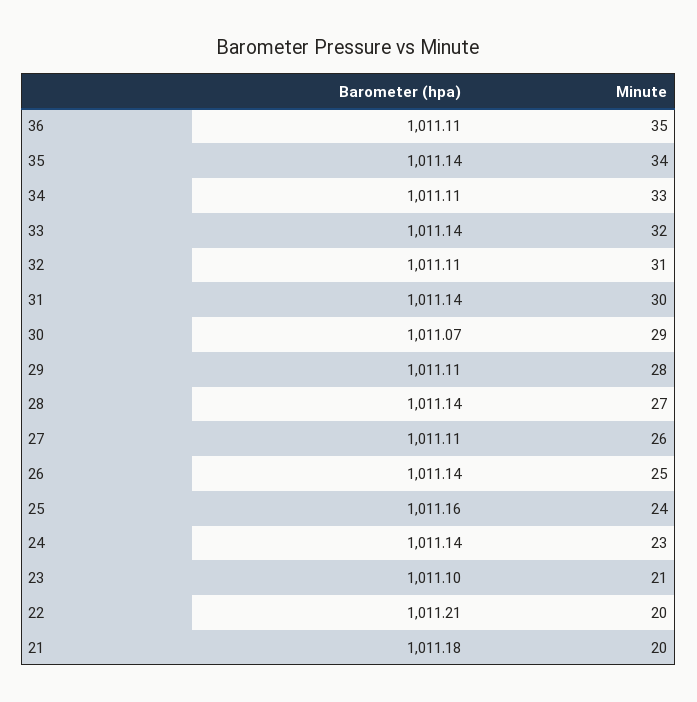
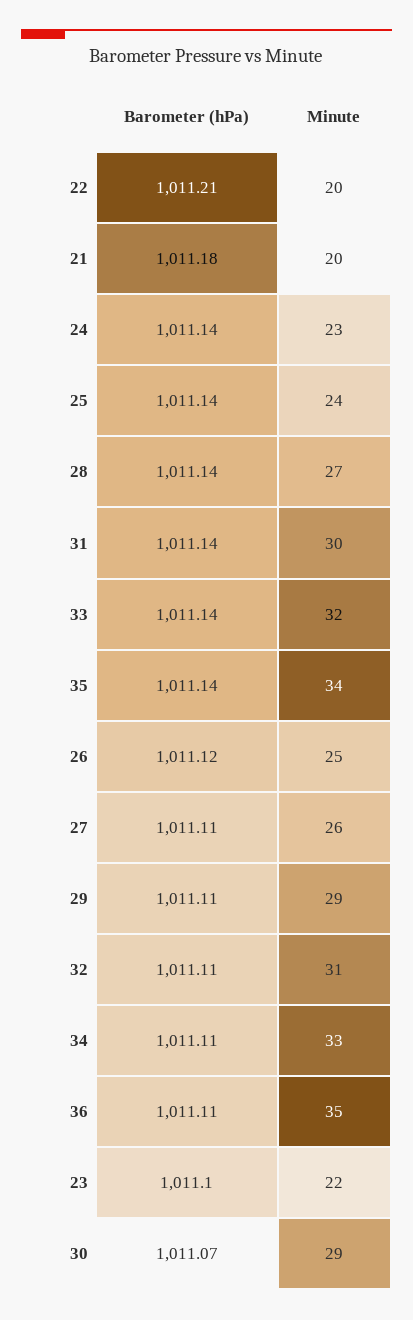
  {
    "Barometer (hpa)": {
      "36": 1011.11,
      "35": 1011.14,
      "34": 1011.11,
      "33": 1011.14,
      "32": 1011.11,
      "31": 1011.14,
      "30": 1011.07,
      "29": 1011.11,
      "28": 1011.14,
      "27": 1011.11,
-     "26": 1011.14,
+     "26": 1011.12,
-     "25": 1011.16,
+     "25": 1011.14,
      "24": 1011.14,
      "23": 1011.1,
      "22": 1011.21,
      "21": 1011.18
    },
    "Minute": {
      "36": 35,
      "35": 34,
      "34": 33,
      "33": 32,
      "32": 31,
      "31": 30,
      "30": 29,
-     "29": 28,
+     "29": 29,
      "28": 27,
      "27": 26,
      "26": 25,
      "25": 24,
      "24": 23,
-     "23": 21,
+     "23": 22,
      "22": 20,
      "21": 20
    }
  }

